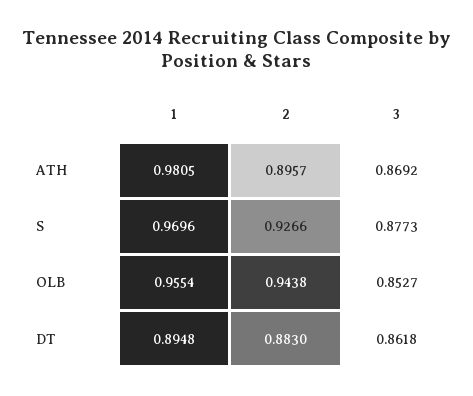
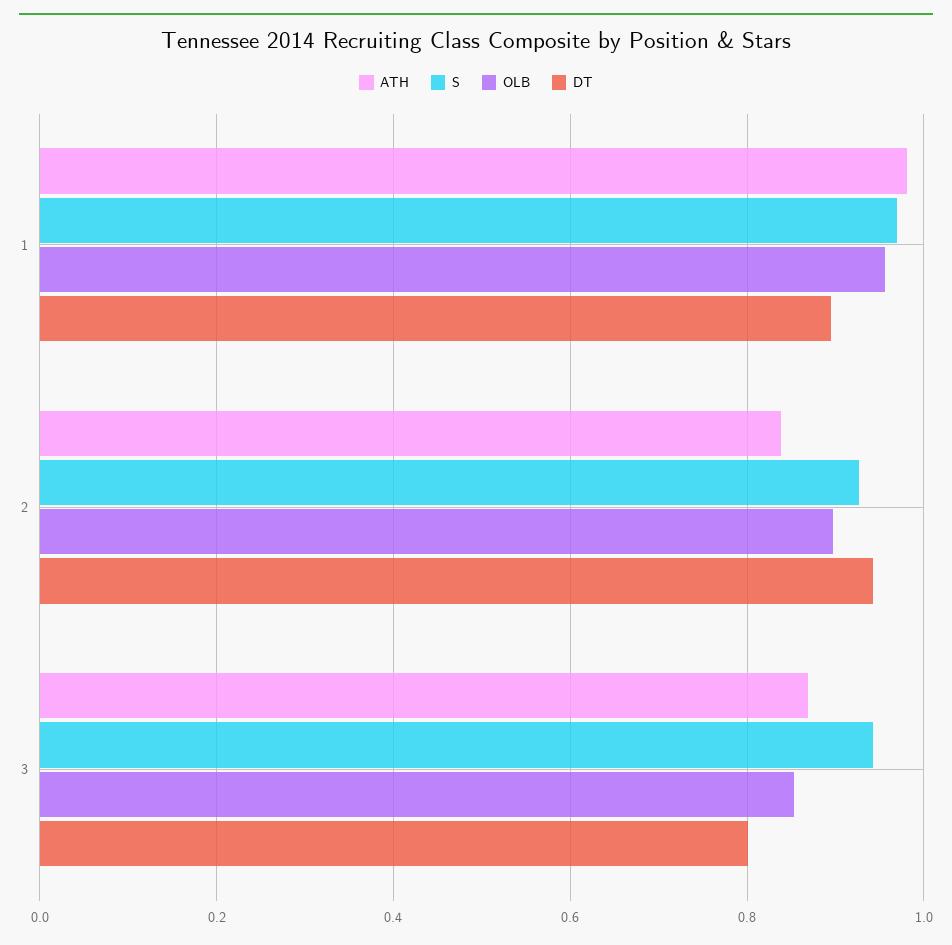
  {
    "ATH": {
      "1": 0.9805,
-     "2": 0.8957,
+     "2": 0.84,
      "3": 0.8692
    },
    "S": {
      "1": 0.9696,
      "2": 0.9266,
-     "3": 0.8773
+     "3": 0.94
    },
    "OLB": {
      "1": 0.9554,
-     "2": 0.9438,
+     "2": 0.9,
      "3": 0.8527
    },
    "DT": {
      "1": 0.8948,
-     "2": 0.883,
+     "2": 0.94,
-     "3": 0.8618
+     "3": 0.8
    }
  }

